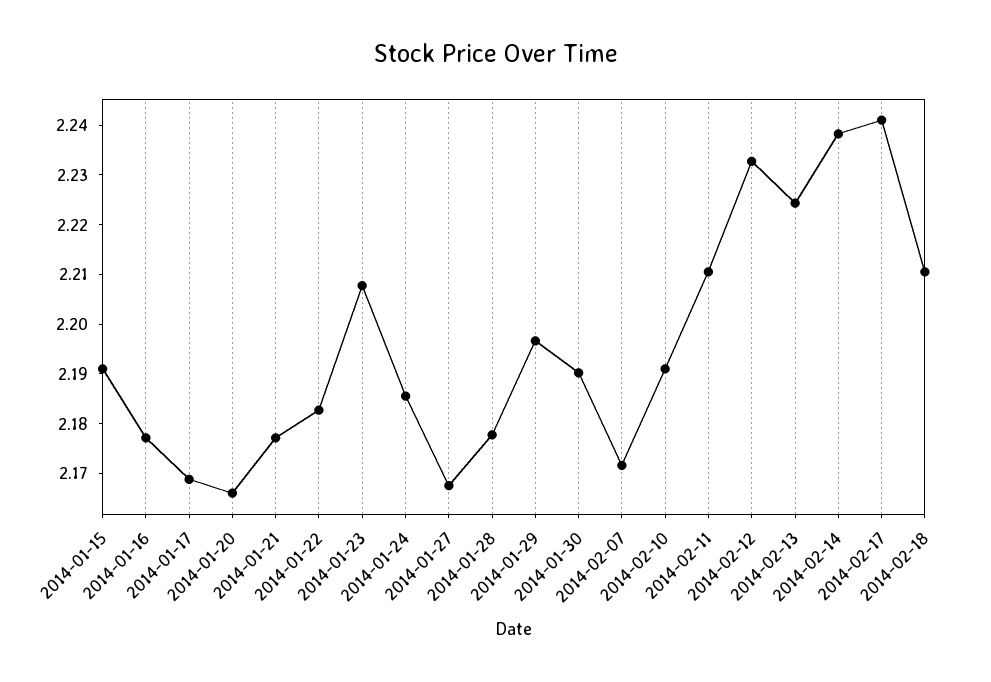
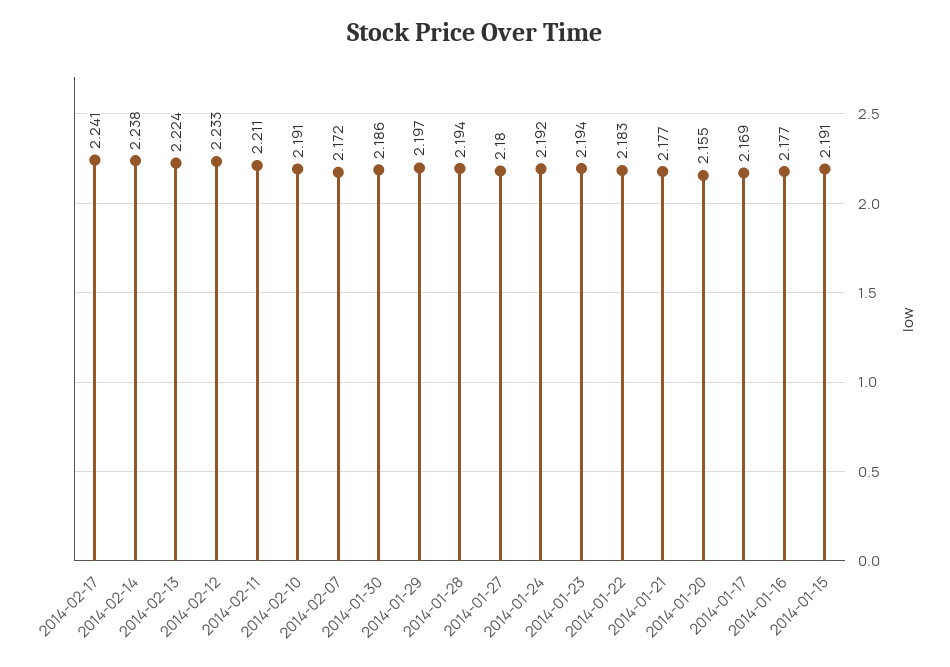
  {
    "2014-01-15": 2.191,
    "2014-01-16": 2.177,
    "2014-01-17": 2.169,
-   "2014-01-20": 2.166,
+   "2014-01-20": 2.155,
    "2014-01-21": 2.177,
    "2014-01-22": 2.183,
-   "2014-01-23": 2.208,
+   "2014-01-23": 2.194,
-   "2014-01-24": 2.186,
+   "2014-01-24": 2.192,
-   "2014-01-27": 2.168,
+   "2014-01-27": 2.18,
-   "2014-01-28": 2.178,
+   "2014-01-28": 2.194,
    "2014-01-29": 2.197,
-   "2014-01-30": 2.19,
+   "2014-01-30": 2.186,
    "2014-02-07": 2.172,
    "2014-02-10": 2.191,
    "2014-02-11": 2.211,
    "2014-02-12": 2.233,
    "2014-02-13": 2.224,
    "2014-02-14": 2.238,
-   "2014-02-17": 2.241,
+   "2014-02-17": 2.241
-   "2014-02-18": 2.21
  }

